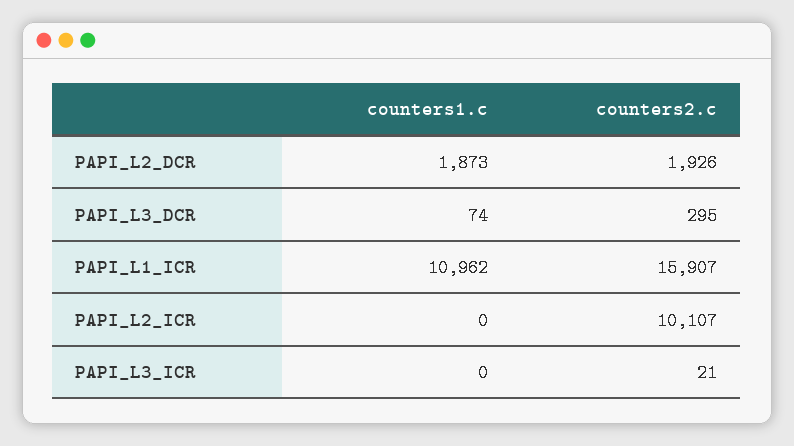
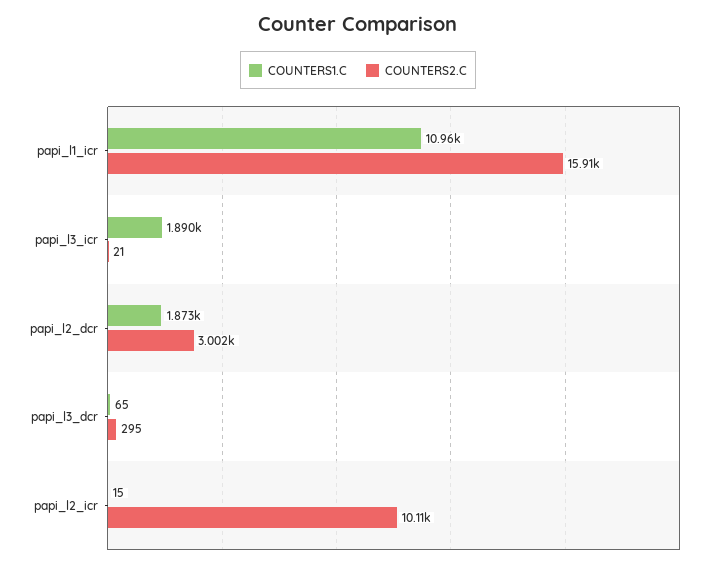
  {
    "counters1.c": {
      "PAPI_L2_DCR": 1873,
-     "PAPI_L3_DCR": 74,
+     "PAPI_L3_DCR": 65,
      "PAPI_L1_ICR": 10962,
-     "PAPI_L2_ICR": 0,
+     "PAPI_L2_ICR": 15,
-     "PAPI_L3_ICR": 0
+     "PAPI_L3_ICR": 1890
    },
    "counters2.c": {
-     "PAPI_L2_DCR": 1926,
+     "PAPI_L2_DCR": 3002,
      "PAPI_L3_DCR": 295,
      "PAPI_L1_ICR": 15907,
      "PAPI_L2_ICR": 10107,
      "PAPI_L3_ICR": 21
    }
  }

